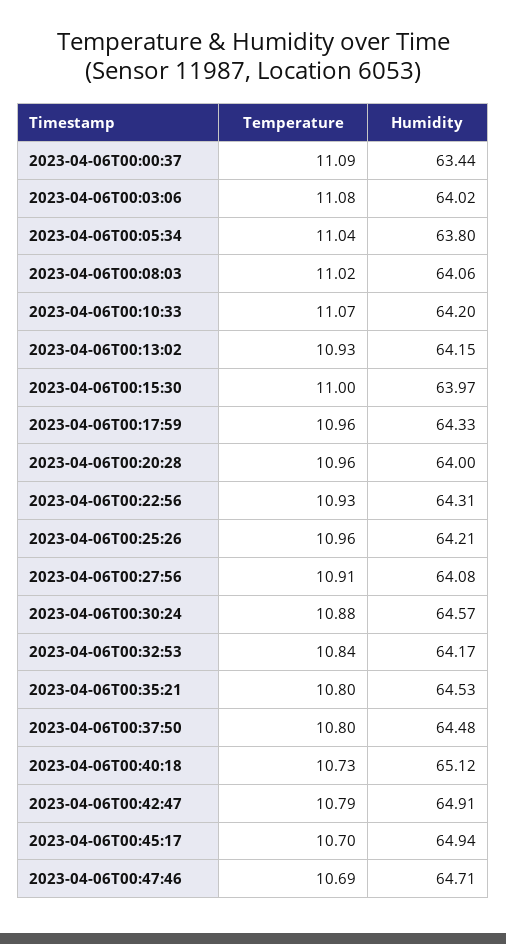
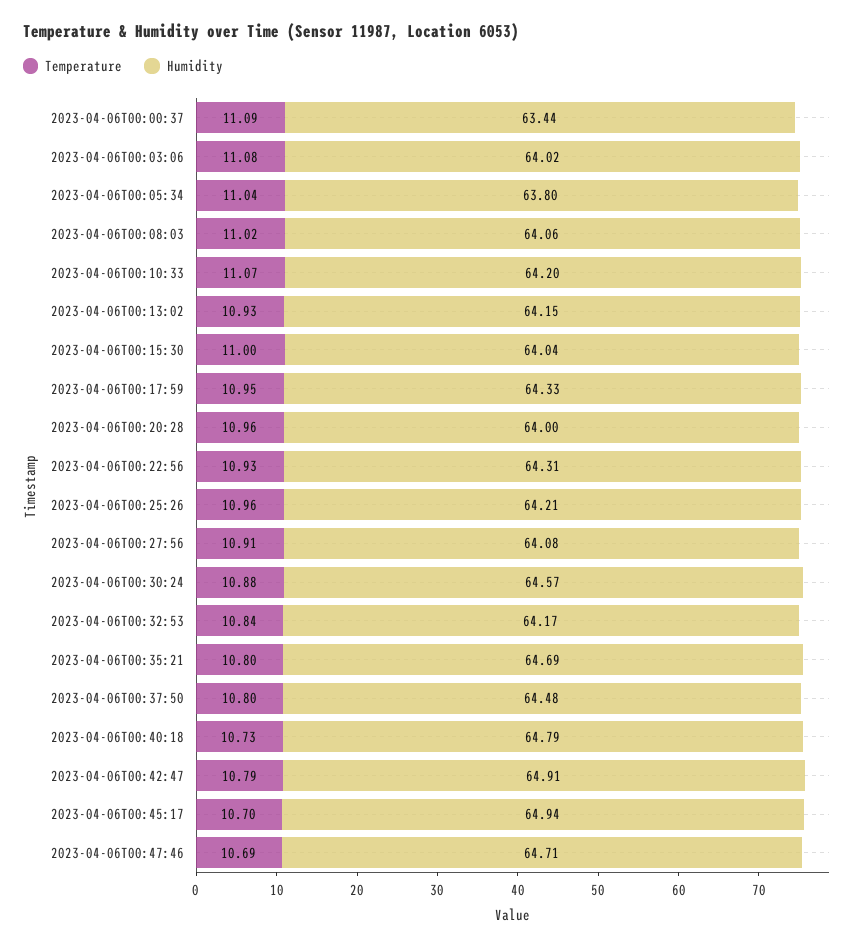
  {
    "Temperature": {
      "2023-04-06T00:00:37": 11.09,
      "2023-04-06T00:03:06": 11.08,
      "2023-04-06T00:05:34": 11.04,
      "2023-04-06T00:08:03": 11.02,
      "2023-04-06T00:10:33": 11.07,
      "2023-04-06T00:13:02": 10.93,
      "2023-04-06T00:15:30": 11,
-     "2023-04-06T00:17:59": 10.96,
+     "2023-04-06T00:17:59": 10.95,
      "2023-04-06T00:20:28": 10.96,
      "2023-04-06T00:22:56": 10.93,
      "2023-04-06T00:25:26": 10.96,
      "2023-04-06T00:27:56": 10.91,
      "2023-04-06T00:30:24": 10.88,
      "2023-04-06T00:32:53": 10.84,
      "2023-04-06T00:35:21": 10.8,
      "2023-04-06T00:37:50": 10.8,
      "2023-04-06T00:40:18": 10.73,
      "2023-04-06T00:42:47": 10.79,
      "2023-04-06T00:45:17": 10.7,
      "2023-04-06T00:47:46": 10.69
    },
    "Humidity": {
      "2023-04-06T00:00:37": 63.44,
      "2023-04-06T00:03:06": 64.02,
      "2023-04-06T00:05:34": 63.8,
      "2023-04-06T00:08:03": 64.06,
      "2023-04-06T00:10:33": 64.2,
      "2023-04-06T00:13:02": 64.15,
-     "2023-04-06T00:15:30": 63.97,
+     "2023-04-06T00:15:30": 64.04,
      "2023-04-06T00:17:59": 64.33,
      "2023-04-06T00:20:28": 64,
      "2023-04-06T00:22:56": 64.31,
      "2023-04-06T00:25:26": 64.21,
      "2023-04-06T00:27:56": 64.08,
      "2023-04-06T00:30:24": 64.57,
      "2023-04-06T00:32:53": 64.17,
-     "2023-04-06T00:35:21": 64.53,
+     "2023-04-06T00:35:21": 64.69,
      "2023-04-06T00:37:50": 64.48,
-     "2023-04-06T00:40:18": 65.12,
+     "2023-04-06T00:40:18": 64.79,
      "2023-04-06T00:42:47": 64.91,
      "2023-04-06T00:45:17": 64.94,
      "2023-04-06T00:47:46": 64.71
    }
  }

